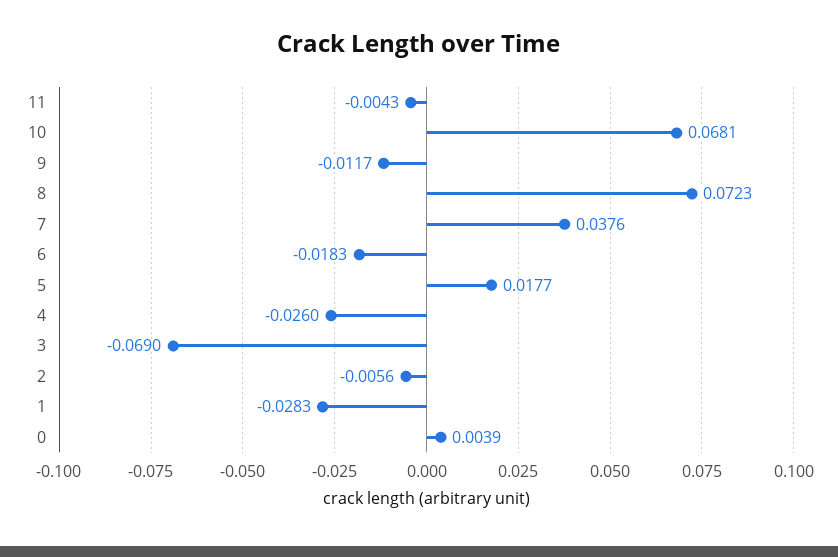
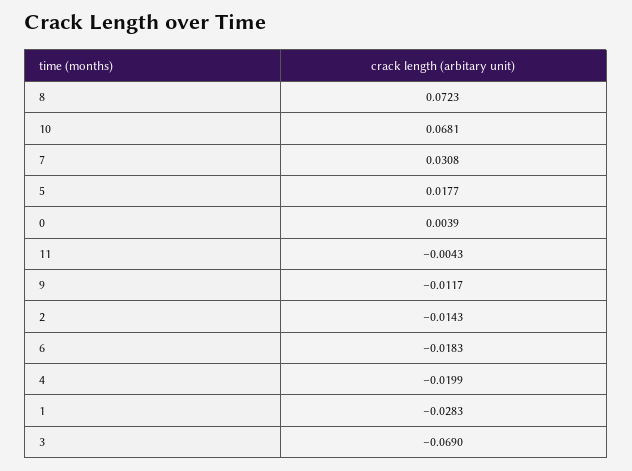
  {
    "11": -0.0043,
    "10": 0.0681,
    "9": -0.0117,
    "8": 0.0723,
-   "7": 0.0376,
+   "7": 0.0308,
    "6": -0.0183,
    "5": 0.0177,
-   "4": -0.026,
+   "4": -0.0199,
    "3": -0.069,
-   "2": -0.0056,
+   "2": -0.0143,
    "1": -0.0283,
    "0": 0.0039
  }

